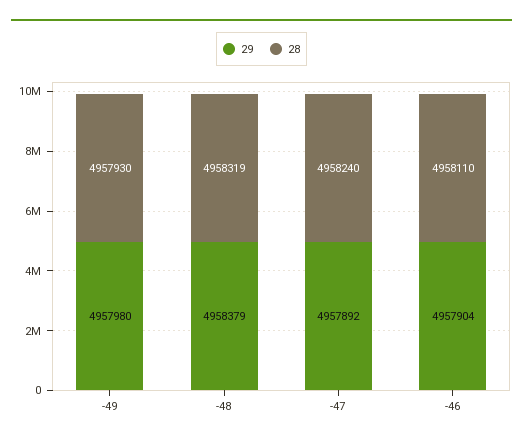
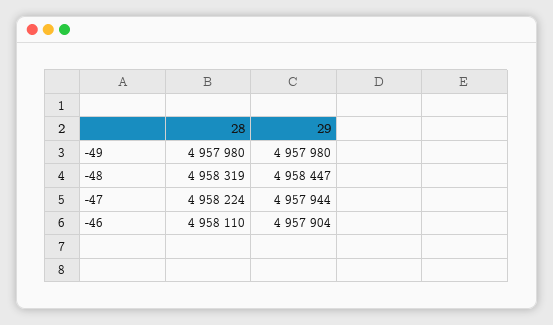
  {
    "29": {
      "-49": 4957980,
-     "-48": 4958379,
+     "-48": 4958447,
-     "-47": 4957892,
+     "-47": 4957944,
      "-46": 4957904
    },
    "28": {
-     "-49": 4957930,
+     "-49": 4957980,
      "-48": 4958319,
-     "-47": 4958240,
+     "-47": 4958224,
      "-46": 4958110
    }
  }

